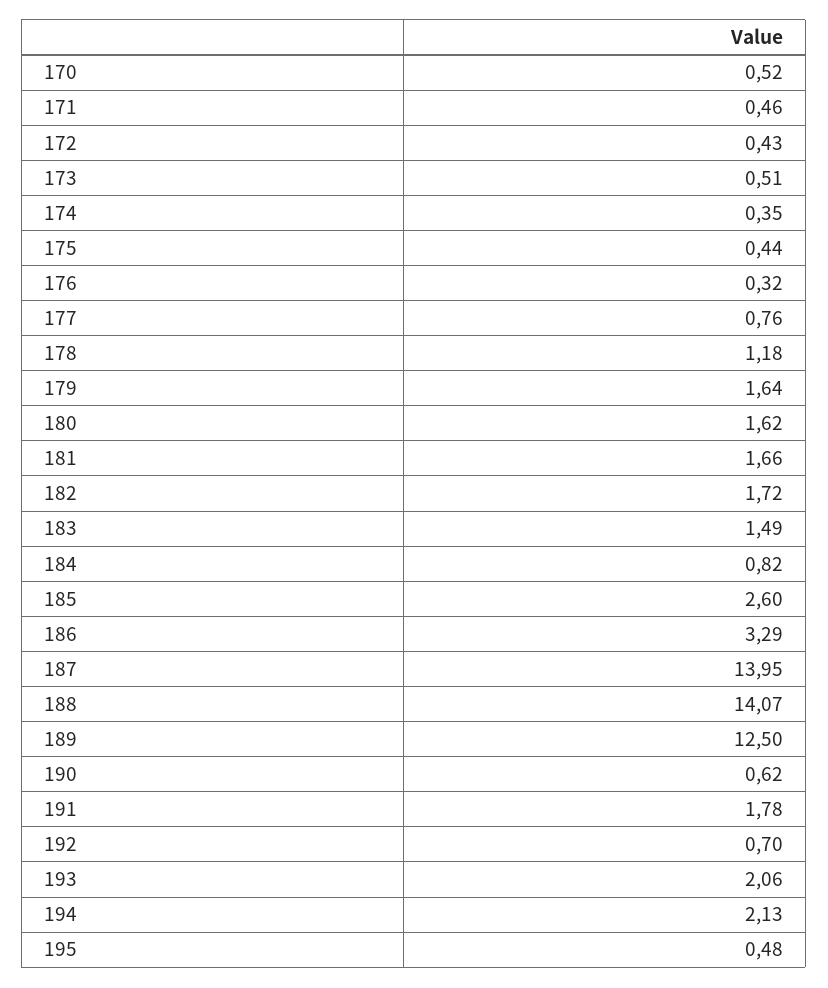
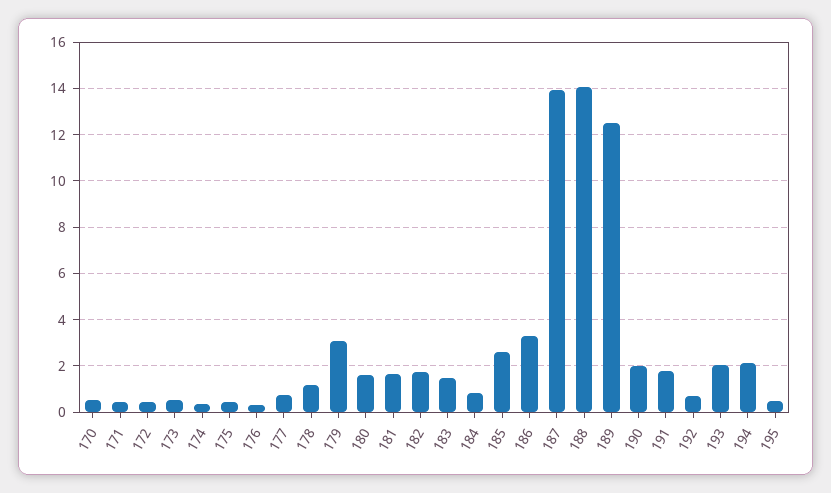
  {
    "170": 0.52,
    "171": 0.46,
    "172": 0.43,
    "173": 0.51,
    "174": 0.35,
    "175": 0.44,
    "176": 0.32,
    "177": 0.76,
    "178": 1.18,
-   "179": 1.64,
+   "179": 3,
    "180": 1.62,
    "181": 1.66,
    "182": 1.72,
    "183": 1.49,
    "184": 0.82,
    "185": 2.6,
    "186": 3.29,
    "187": 13.95,
    "188": 14.07,
    "189": 12.5,
-   "190": 0.62,
+   "190": 2,
    "191": 1.78,
    "192": 0.7,
    "193": 2.06,
    "194": 2.13,
    "195": 0.48
  }

